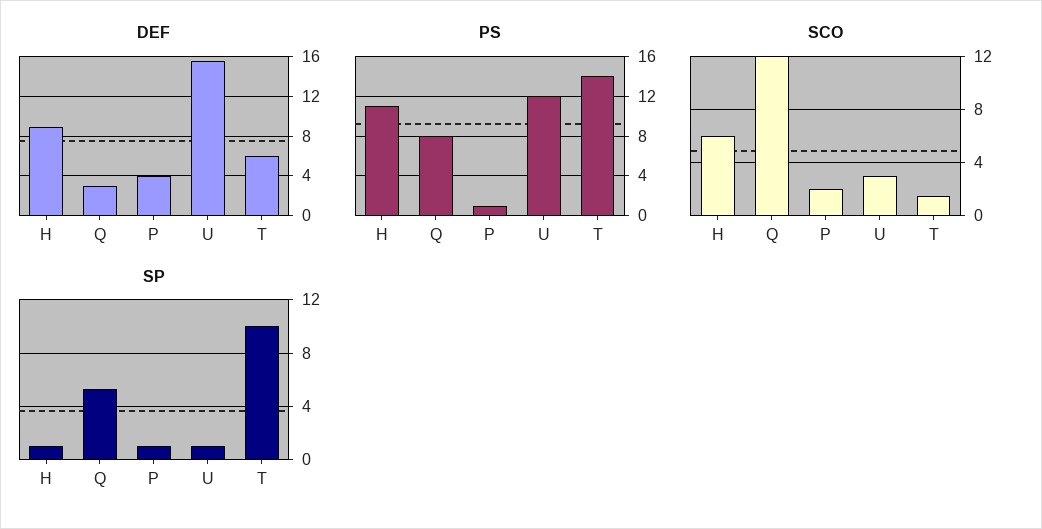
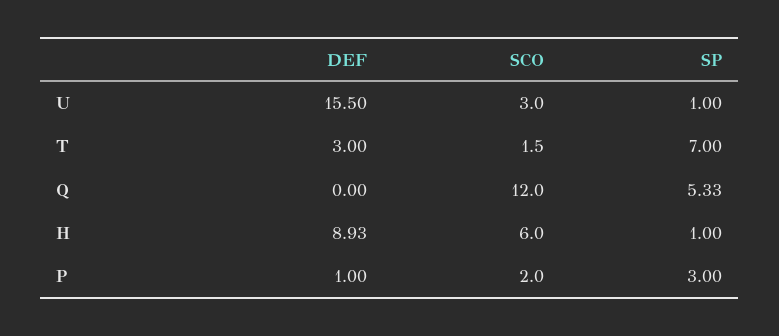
  {
    "DEF": {
      "H": 8.93,
-     "Q": 3,
+     "Q": 0,
-     "P": 4,
+     "P": 1,
      "U": 15.5,
-     "T": 6
+     "T": 3
    },
-   "PS": {
-     "H": 11,
-     "Q": 8,
-     "P": 1,
-     "U": 12,
-     "T": 14
-   },
    "SCO": {
      "H": 6,
      "Q": 12,
      "P": 2,
      "U": 3,
      "T": 1.5
    },
    "SP": {
      "H": 1,
      "Q": 5.33,
-     "P": 1,
+     "P": 3,
      "U": 1,
-     "T": 10
+     "T": 7
    }
  }

